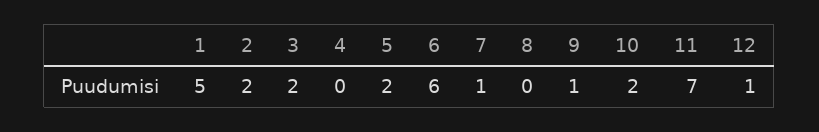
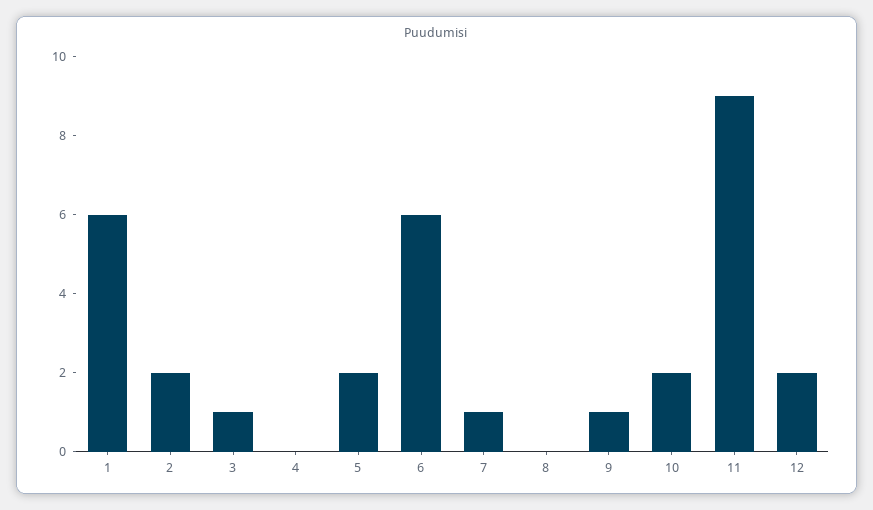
  {
-   "1": 5,
+   "1": 6,
    "2": 2,
-   "3": 2,
+   "3": 1,
    "4": 0,
    "5": 2,
    "6": 6,
    "7": 1,
    "8": 0,
    "9": 1,
    "10": 2,
-   "11": 7,
+   "11": 9,
-   "12": 1
+   "12": 2
  }

